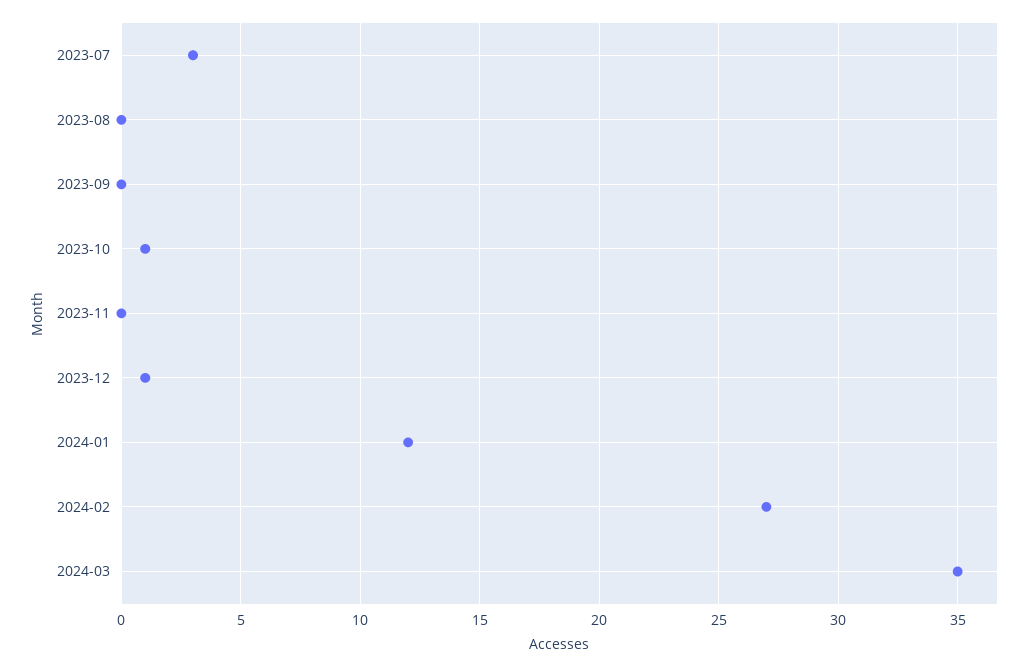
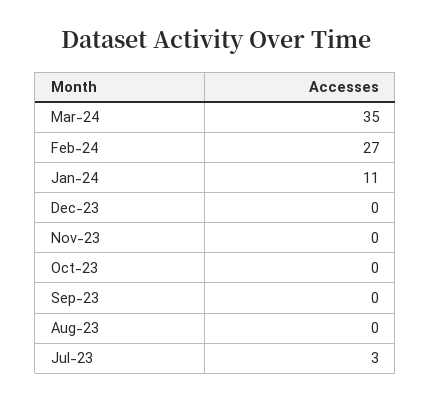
  {
    "2023-07": 3,
    "2023-08": 0,
    "2023-09": 0,
-   "2023-10": 1,
+   "2023-10": 0,
    "2023-11": 0,
-   "2023-12": 1,
+   "2023-12": 0,
-   "2024-01": 12,
+   "2024-01": 11,
    "2024-02": 27,
    "2024-03": 35
  }

